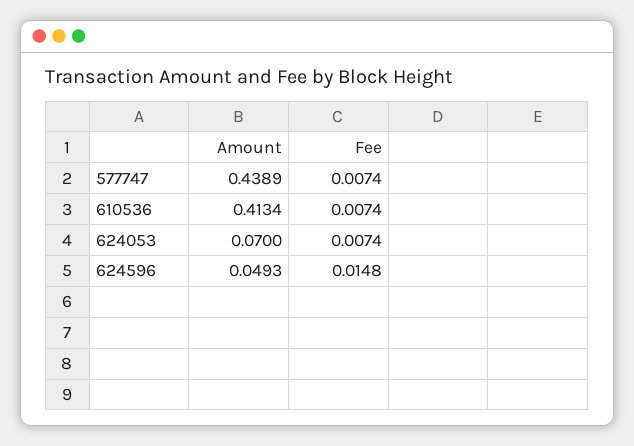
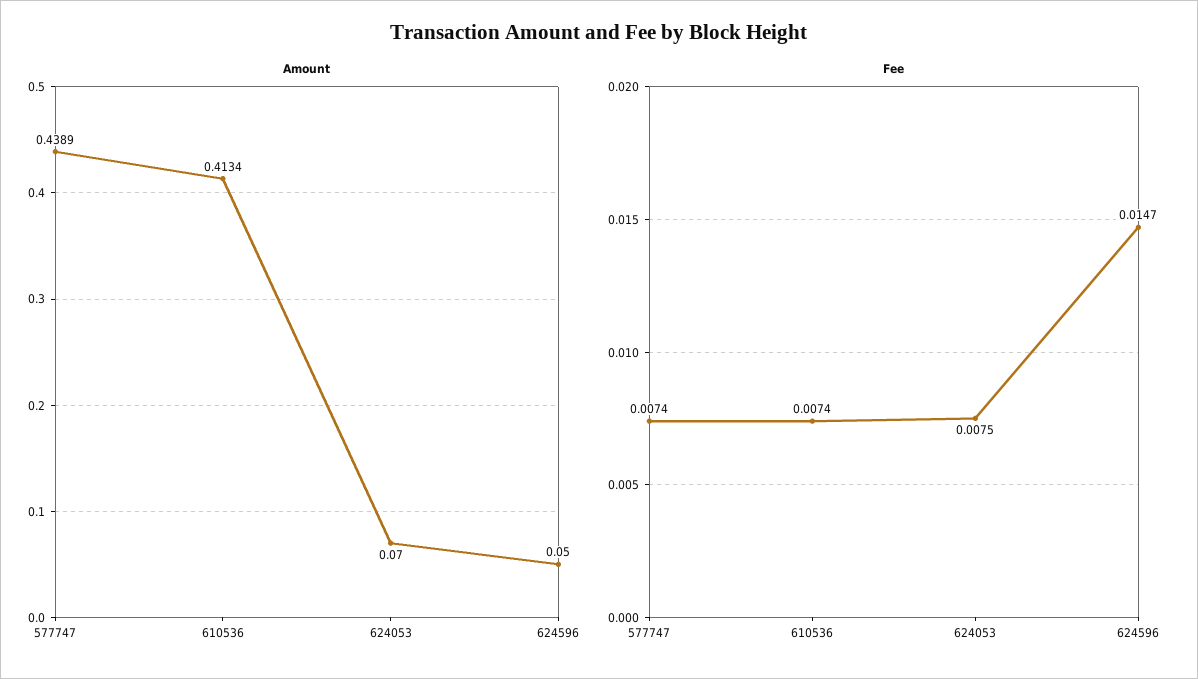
  {
    "Amount": {
      "577747": 0.4389,
      "610536": 0.4134,
      "624053": 0.07,
-     "624596": 0.0493
+     "624596": 0.05
    },
    "Fee": {
      "577747": 0.0074,
      "610536": 0.0074,
-     "624053": 0.0074,
+     "624053": 0.0075,
-     "624596": 0.0148
+     "624596": 0.0147
    }
  }

